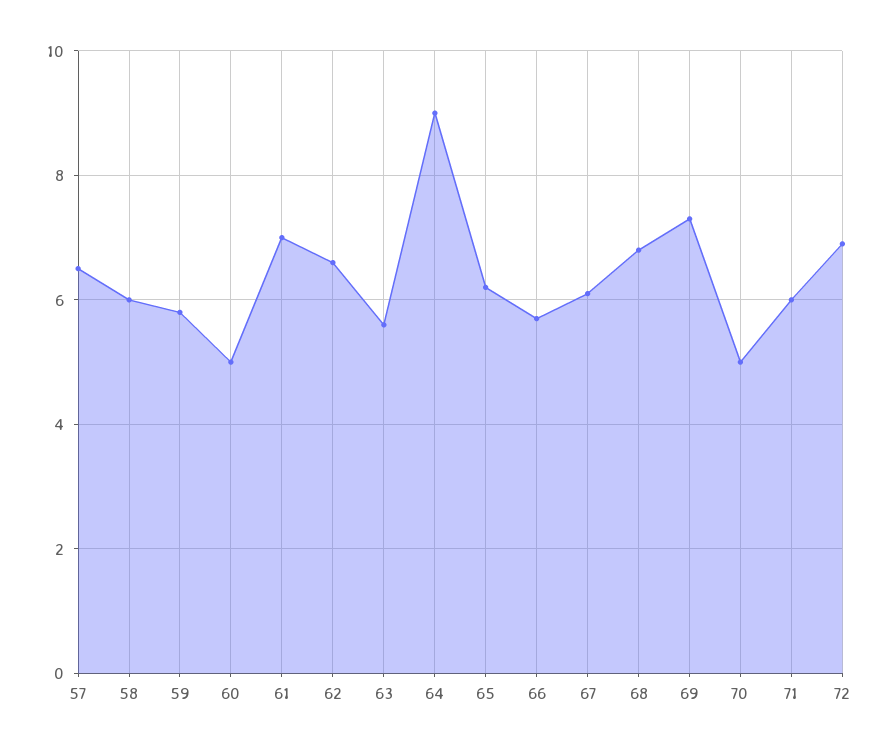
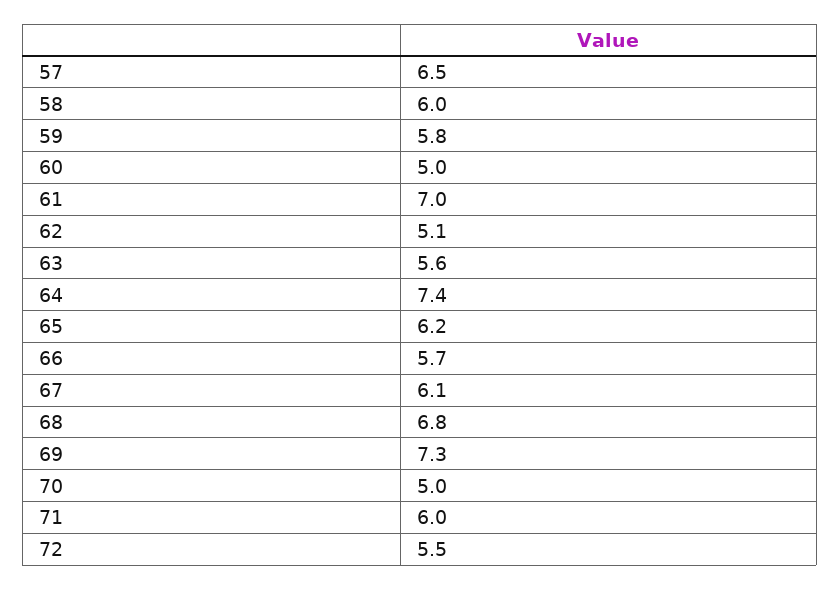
  {
    "57": 6.5,
    "58": 6,
    "59": 5.8,
    "60": 5,
    "61": 7,
-   "62": 6.5,
+   "62": 5.1,
    "63": 5.6,
-   "64": 9,
+   "64": 7.4,
    "65": 6.2,
    "66": 5.7,
    "67": 6.1,
    "68": 6.8,
    "69": 7.3,
    "70": 5,
    "71": 6,
-   "72": 7
+   "72": 5.5
  }

